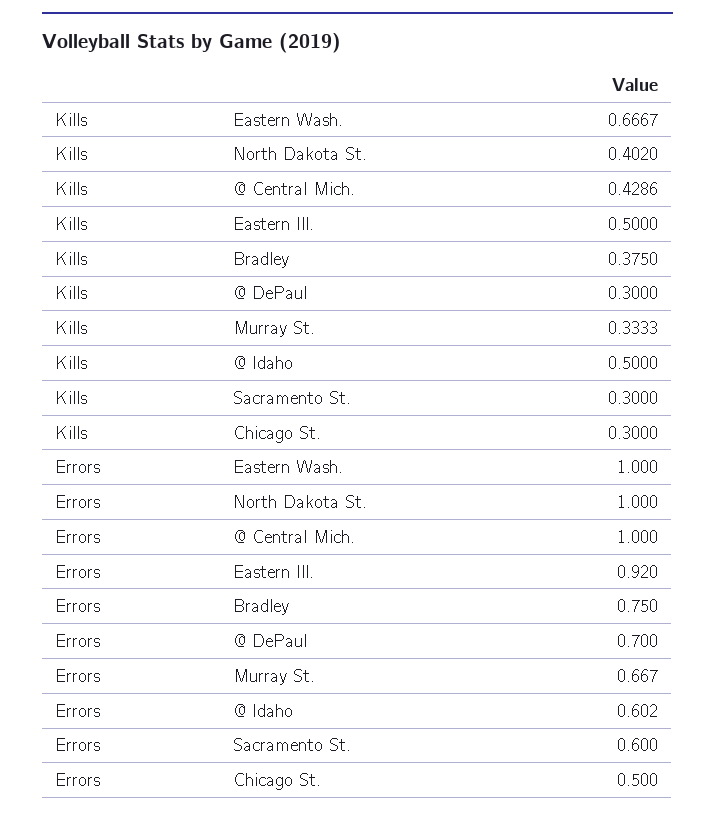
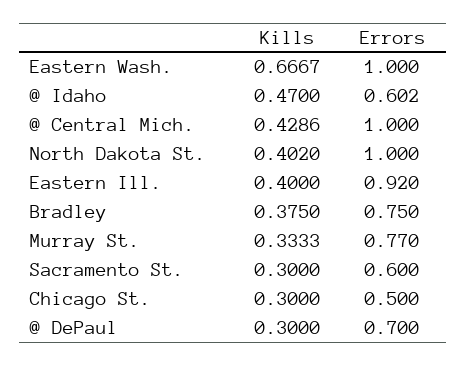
  {
    "Kills": {
      "Eastern Wash.": 0.6667,
      "North Dakota St.": 0.402,
      "@ Central Mich.": 0.4286,
-     "Eastern Ill.": 0.5,
+     "Eastern Ill.": 0.4,
      "Bradley": 0.375,
      "@ DePaul": 0.3,
      "Murray St.": 0.3333,
-     "@ Idaho": 0.5,
+     "@ Idaho": 0.47,
      "Sacramento St.": 0.3,
      "Chicago St.": 0.3
    },
    "Errors": {
      "Eastern Wash.": 1,
      "North Dakota St.": 1,
      "@ Central Mich.": 1,
      "Eastern Ill.": 0.92,
      "Bradley": 0.75,
      "@ DePaul": 0.7,
-     "Murray St.": 0.667,
+     "Murray St.": 0.77,
      "@ Idaho": 0.602,
      "Sacramento St.": 0.6,
      "Chicago St.": 0.5
    }
  }

